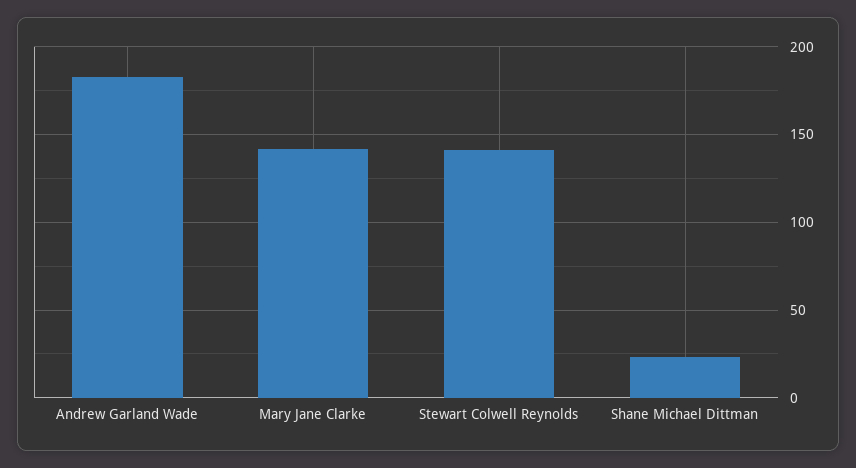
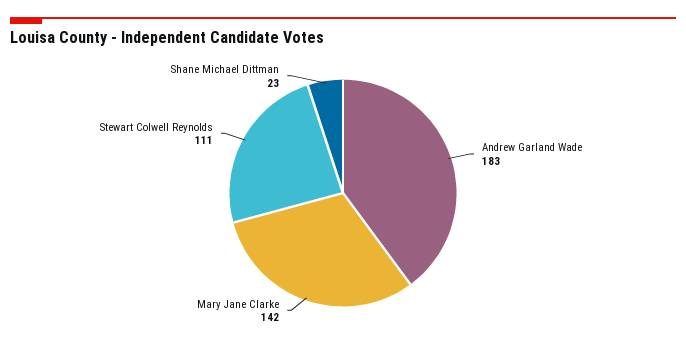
  {
    "Andrew Garland Wade": 183,
    "Mary Jane Clarke": 142,
-   "Stewart Colwell Reynolds": 140,
+   "Stewart Colwell Reynolds": 111,
    "Shane Michael Dittman": 23
  }

